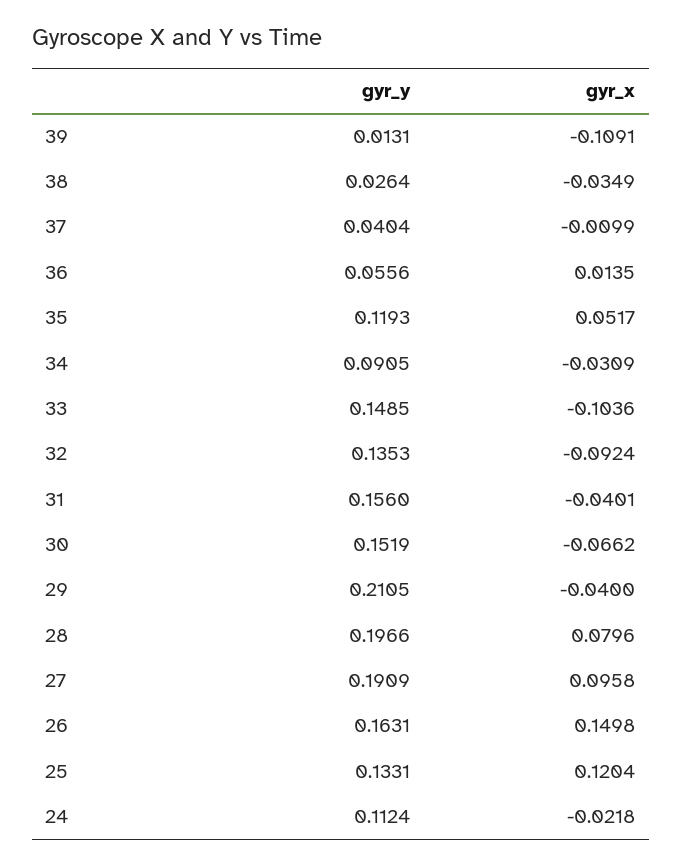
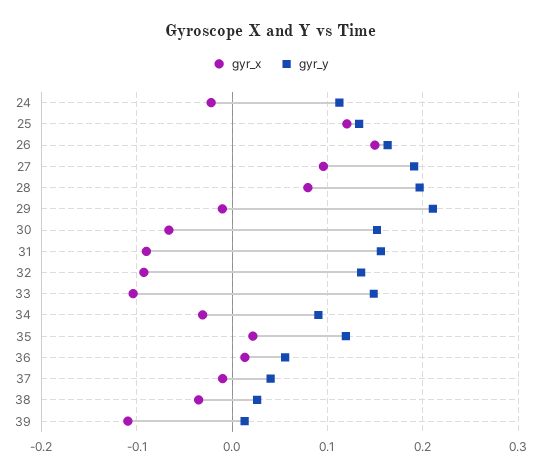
  {
    "gyr_y": {
      "39": 0.0131,
      "38": 0.0264,
      "37": 0.0404,
      "36": 0.0556,
      "35": 0.1193,
      "34": 0.0905,
      "33": 0.1485,
      "32": 0.1353,
      "31": 0.156,
      "30": 0.1519,
      "29": 0.2105,
      "28": 0.1966,
      "27": 0.1909,
      "26": 0.1631,
      "25": 0.1331,
      "24": 0.1124
    },
    "gyr_x": {
      "39": -0.1091,
      "38": -0.0349,
      "37": -0.0099,
      "36": 0.0135,
-     "35": 0.0517,
+     "35": 0.02,
      "34": -0.0309,
      "33": -0.1036,
      "32": -0.0924,
-     "31": -0.0401,
+     "31": -0.09,
      "30": -0.0662,
-     "29": -0.04,
+     "29": -0.01,
      "28": 0.0796,
      "27": 0.0958,
      "26": 0.1498,
      "25": 0.1204,
      "24": -0.0218
    }
  }

